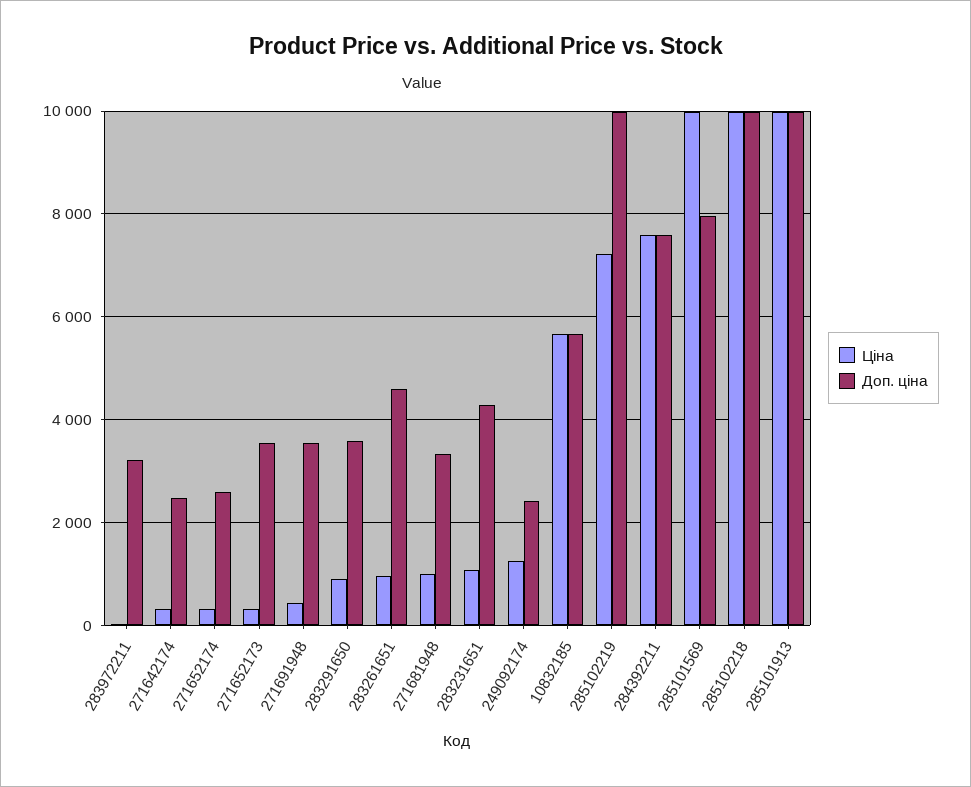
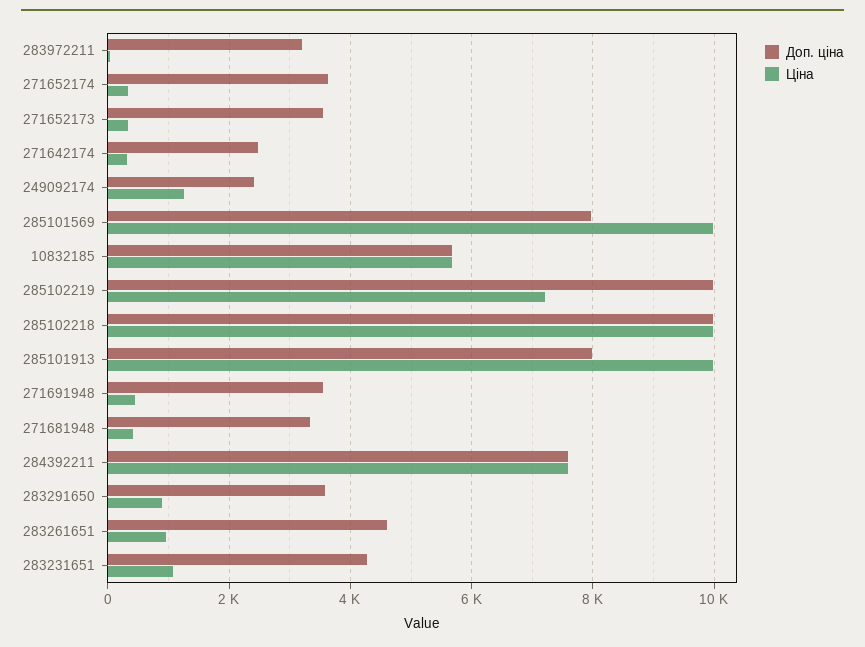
  {
    "Ціна": {
      "283972211": 0,
      "271642174": 400,
      "271652174": 400,
      "271652173": 400,
      "271691948": 400,
      "283291650": 800,
      "283261651": 1000,
-     "271681948": 1000,
+     "271681948": 400,
      "283231651": 1000,
      "249092174": 1200,
      "10832185": 5600,
      "285102219": 7200,
      "284392211": 7600,
      "285101569": 10000,
      "285102218": 10000,
      "285101913": 10000
    },
    "Доп. ціна": {
      "283972211": 3200,
      "271642174": 2400,
-     "271652174": 2600,
+     "271652174": 3600,
      "271652173": 3600,
      "271691948": 3600,
      "283291650": 3600,
      "283261651": 4600,
      "271681948": 3400,
      "283231651": 4200,
      "249092174": 2400,
      "10832185": 5600,
      "285102219": 10000,
      "284392211": 7600,
      "285101569": 8000,
      "285102218": 10000,
-     "285101913": 10000
+     "285101913": 8000
    }
  }

